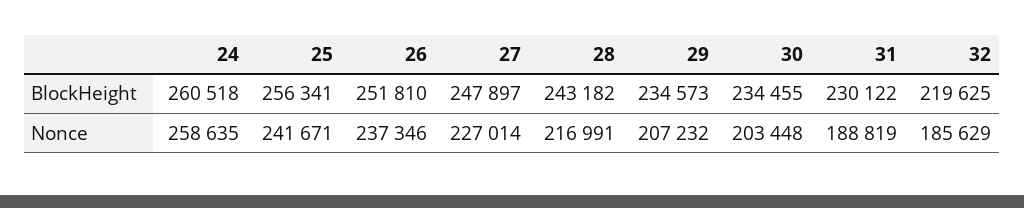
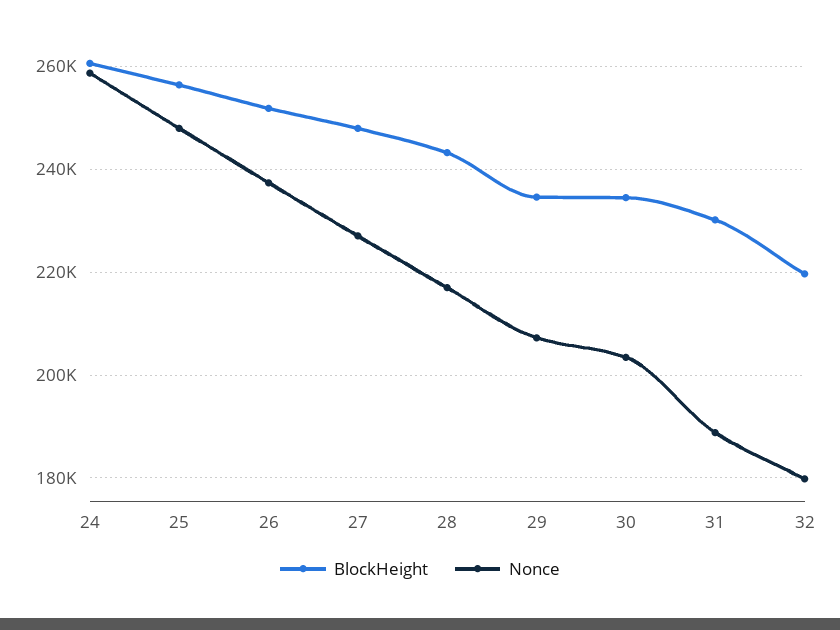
  {
    "BlockHeight": {
      "24": 260518,
      "25": 256341,
      "26": 251810,
      "27": 247897,
      "28": 243182,
      "29": 234573,
      "30": 234455,
      "31": 230122,
      "32": 219625
    },
    "Nonce": {
      "24": 258635,
-     "25": 241671,
+     "25": 248000,
      "26": 237346,
      "27": 227014,
      "28": 216991,
      "29": 207232,
      "30": 203448,
      "31": 188819,
-     "32": 185629
+     "32": 180000
    }
  }

